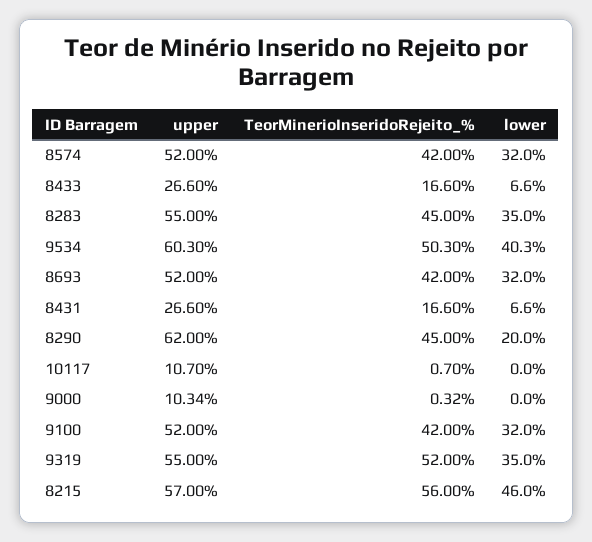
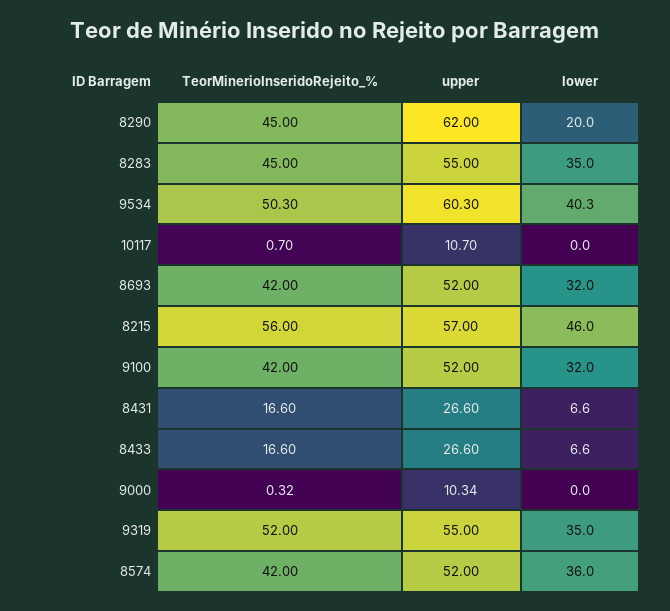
  {
    "upper": {
      "8574": 52,
      "8433": 26.6,
      "8283": 55,
      "9534": 60.3,
      "8693": 52,
      "8431": 26.6,
      "8290": 62,
      "10117": 10.7,
      "9000": 10.34,
      "9100": 52,
      "9319": 55,
      "8215": 57
    },
    "TeorMinerioInseridoRejeito_%": {
      "8574": 42,
      "8433": 16.6,
      "8283": 45,
      "9534": 50.3,
      "8693": 42,
      "8431": 16.6,
      "8290": 45,
      "10117": 0.7,
      "9000": 0.32,
      "9100": 42,
      "9319": 52,
      "8215": 56
    },
    "lower": {
-     "8574": 32,
+     "8574": 36,
      "8433": 6.6,
      "8283": 35,
      "9534": 40.3,
      "8693": 32,
      "8431": 6.6,
      "8290": 20,
      "10117": 0,
      "9000": 0,
      "9100": 32,
      "9319": 35,
      "8215": 46
    }
  }

